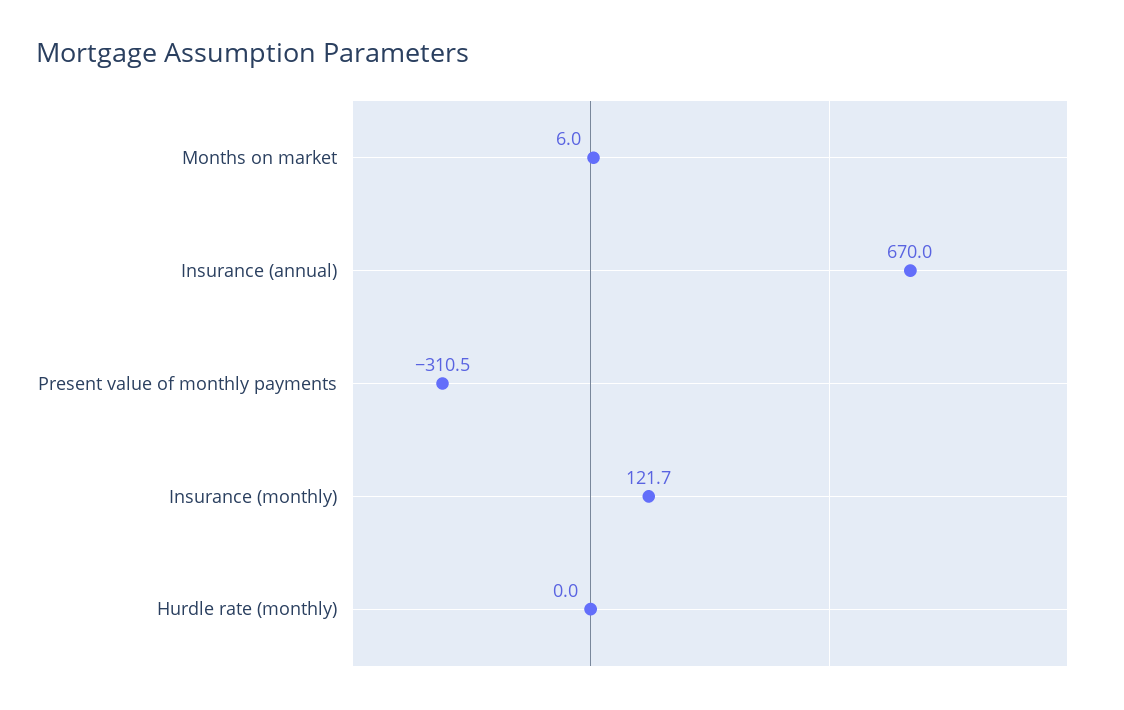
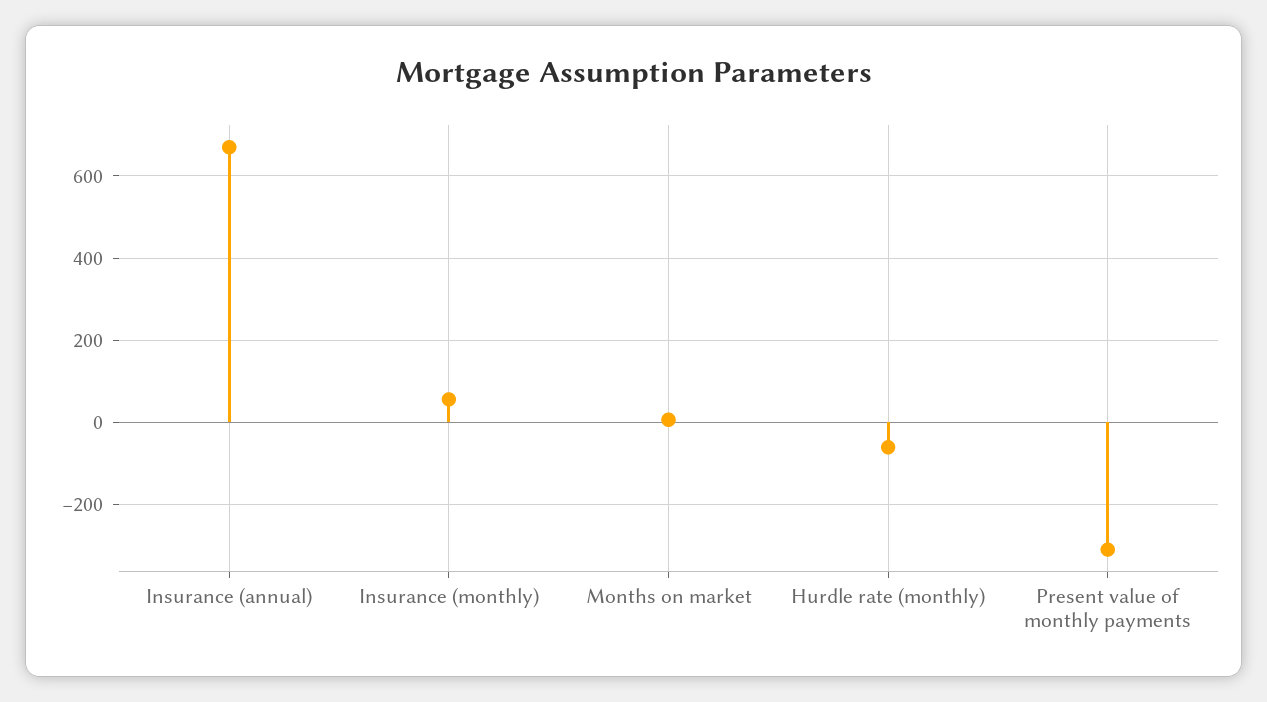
  {
    "Months on market": 6,
    "Insurance (annual)": 670,
    "Present value of monthly payments": -310.5,
-   "Insurance (monthly)": 121.7,
+   "Insurance (monthly)": 60,
-   "Hurdle rate (monthly)": 0
+   "Hurdle rate (monthly)": -60
  }

